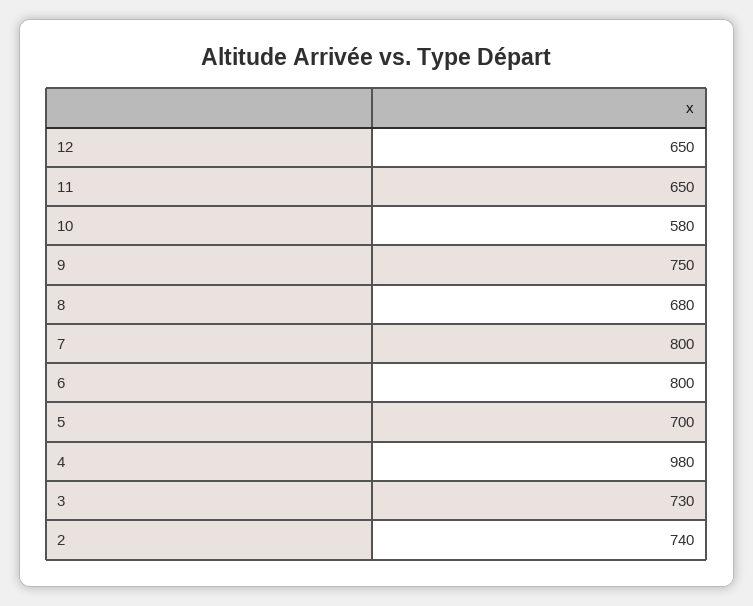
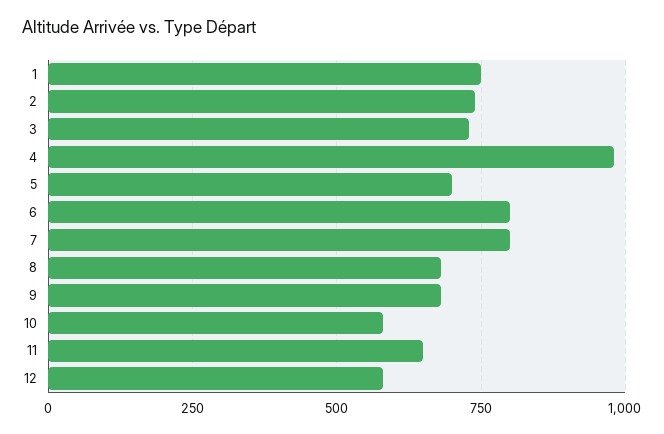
  {
-   "12": 650,
+   "12": 575,
    "11": 650,
    "10": 580,
-   "9": 750,
+   "9": 675,
    "8": 680,
    "7": 800,
    "6": 800,
    "5": 700,
    "4": 980,
    "3": 730,
-   "2": 740
+   "2": 740,
+   "1": 750
  }

